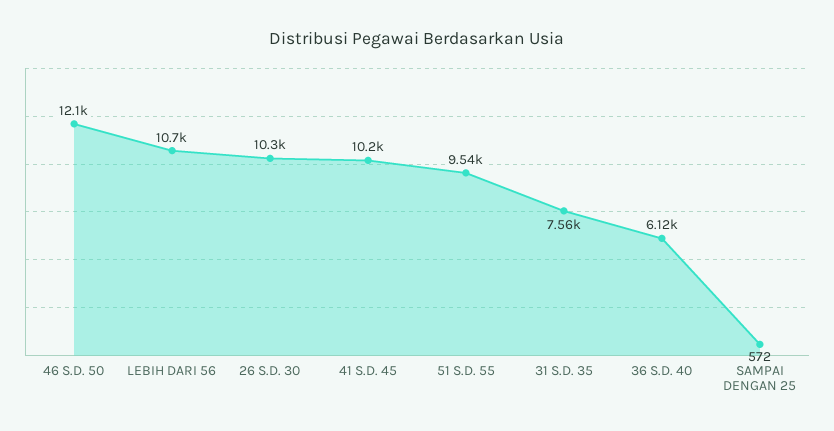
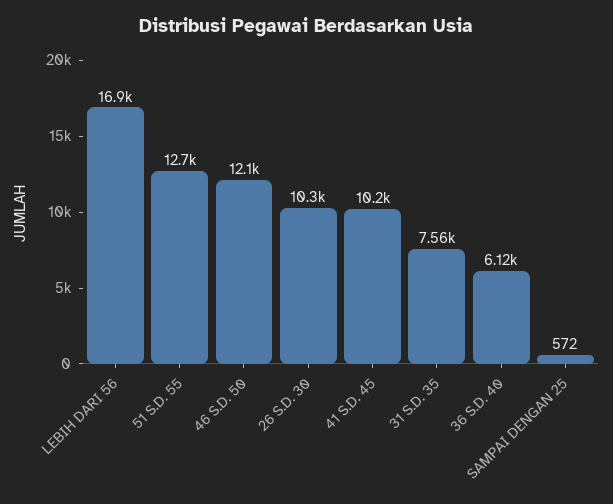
  {
    "46 S.D. 50": 12100,
-   "LEBIH DARI 56": 10700,
+   "LEBIH DARI 56": 16900,
    "26 S.D. 30": 10300,
    "41 S.D. 45": 10200,
-   "51 S.D. 55": 9540,
+   "51 S.D. 55": 12700,
    "31 S.D. 35": 7560,
    "36 S.D. 40": 6120,
    "SAMPAI DENGAN 25": 572
  }

